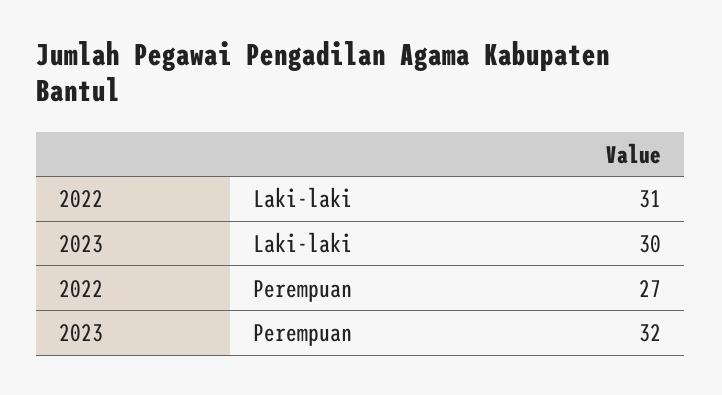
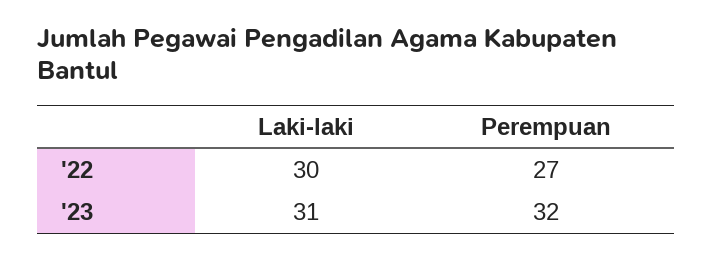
  {
    "2022": {
-     "Laki-laki": 31,
+     "Laki-laki": 30,
      "Perempuan": 27
    },
    "2023": {
-     "Laki-laki": 30,
+     "Laki-laki": 31,
      "Perempuan": 32
    }
  }

